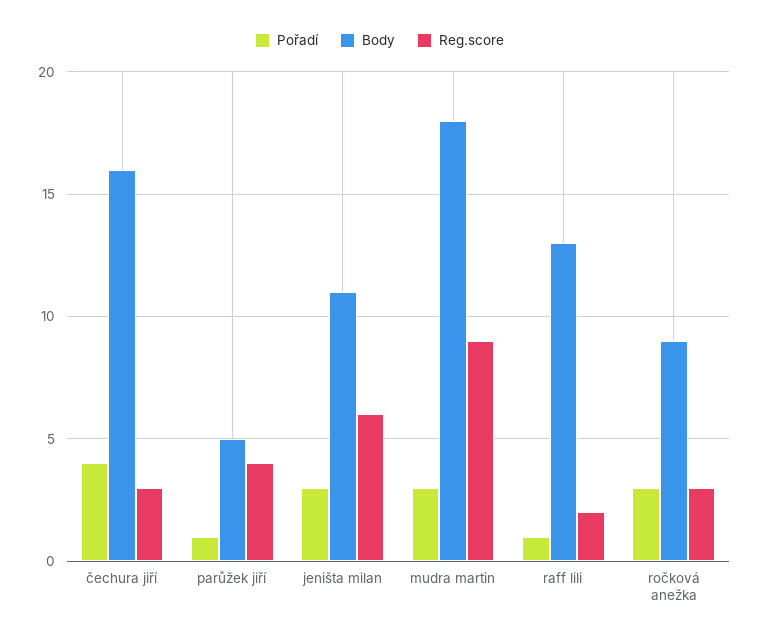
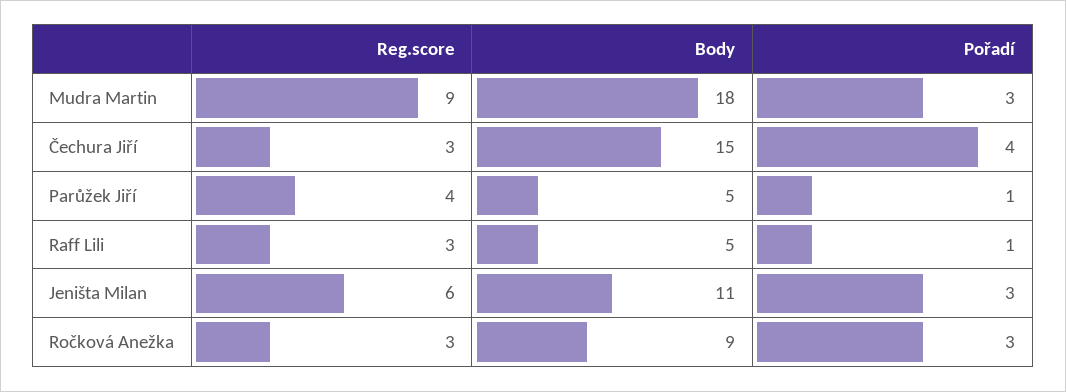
  {
    "Pořadí": {
      "čechura jiří": 4,
      "parůžek jiří": 1,
      "jeništa milan": 3,
      "mudra martin": 3,
      "raff lili": 1,
      "ročková anežka": 3
    },
    "Body": {
-     "čechura jiří": 16,
+     "čechura jiří": 15,
      "parůžek jiří": 5,
      "jeništa milan": 11,
      "mudra martin": 18,
-     "raff lili": 13,
+     "raff lili": 5,
      "ročková anežka": 9
    },
    "Reg.score": {
      "čechura jiří": 3,
      "parůžek jiří": 4,
      "jeništa milan": 6,
      "mudra martin": 9,
-     "raff lili": 2,
+     "raff lili": 3,
      "ročková anežka": 3
    }
  }

